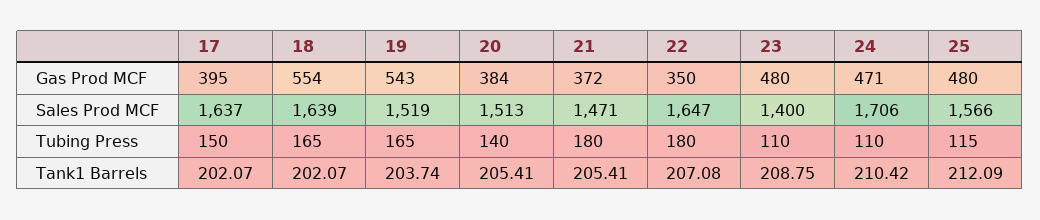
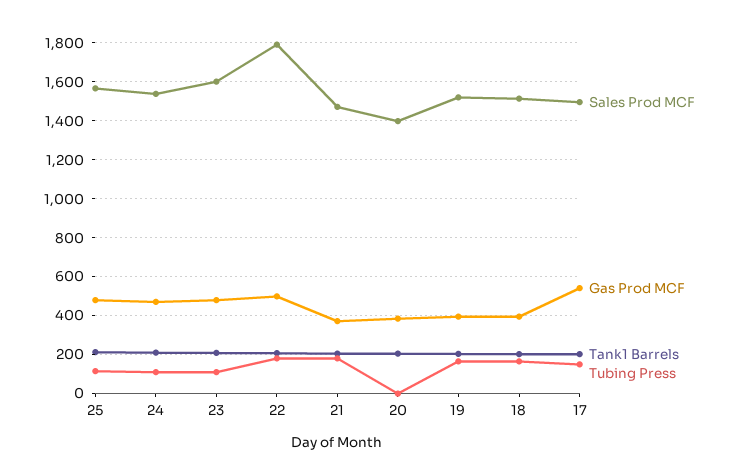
  {
    "Gas Prod MCF": {
-     "17": 395,
+     "17": 550,
-     "18": 554,
+     "18": 400,
-     "19": 543,
+     "19": 400,
      "20": 384,
      "21": 372,
-     "22": 350,
+     "22": 500,
      "23": 480,
      "24": 471,
      "25": 480
    },
    "Sales Prod MCF": {
-     "17": 1637,
+     "17": 1500,
-     "18": 1639,
+     "18": 1500,
      "19": 1519,
-     "20": 1513,
+     "20": 1400,
      "21": 1471,
-     "22": 1647,
+     "22": 1800,
-     "23": 1400,
+     "23": 1600,
-     "24": 1706,
+     "24": 1550,
      "25": 1566
    },
    "Tubing Press": {
      "17": 150,
      "18": 165,
      "19": 165,
-     "20": 140,
+     "20": 0,
      "21": 180,
      "22": 180,
      "23": 110,
      "24": 110,
      "25": 115
    },
    "Tank1 Barrels": {
      "17": 202.07,
      "18": 202.07,
      "19": 203.74,
      "20": 205.41,
      "21": 205.41,
      "22": 207.08,
      "23": 208.75,
      "24": 210.42,
      "25": 212.09
    }
  }

